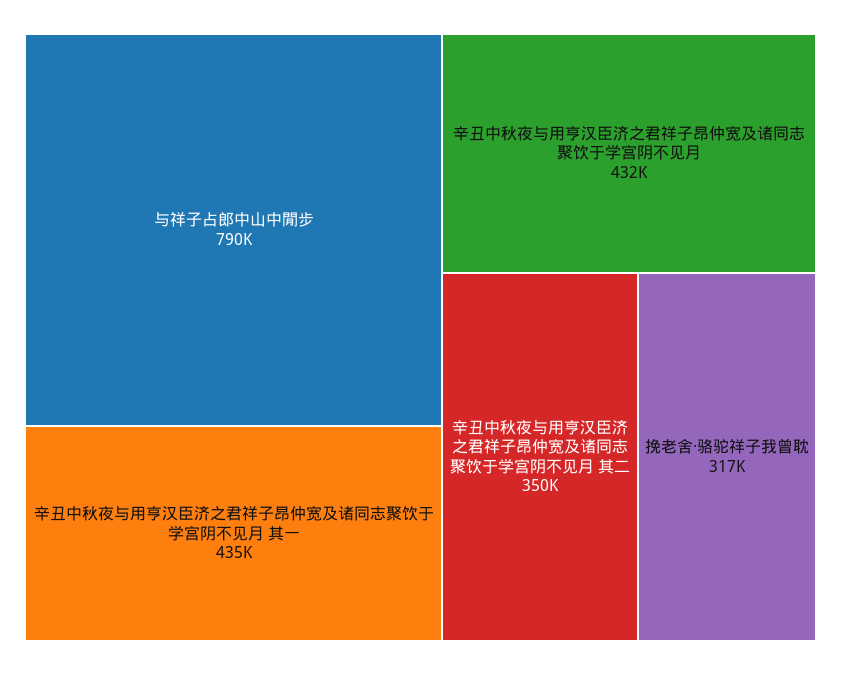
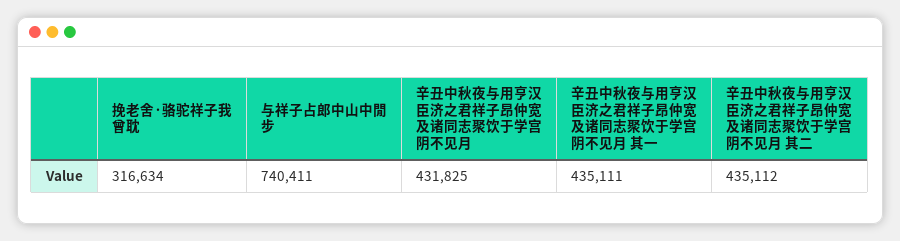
  {
-   "与祥子占郎中山中閒步": 790000,
+   "与祥子占郎中山中閒步": 740411,
    "辛丑中秋夜与用亨汉臣济之君祥子昂仲宽及诸同志聚饮于学宫阴不见月 其一": 435111,
    "辛丑中秋夜与用亨汉臣济之君祥子昂仲宽及诸同志聚饮于学宫阴不见月": 431825,
-   "辛丑中秋夜与用亨汉臣济之君祥子昂仲宽及诸同志聚饮于学宫阴不见月 其二": 350000,
+   "辛丑中秋夜与用亨汉臣济之君祥子昂仲宽及诸同志聚饮于学宫阴不见月 其二": 435112,
    "挽老舍·骆驼祥子我曾耽": 316634
  }

